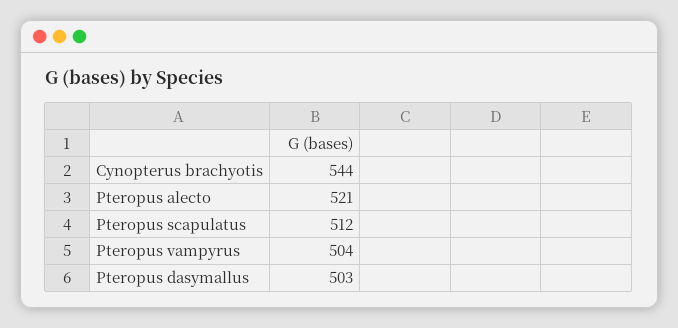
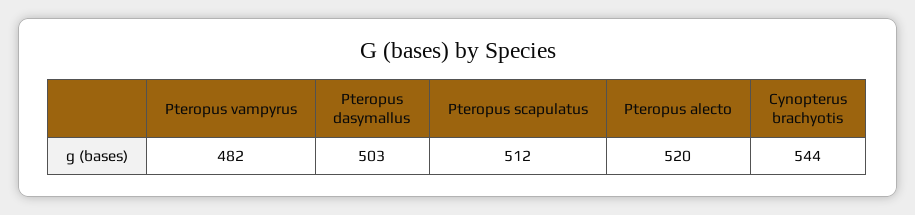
  {
    "Cynopterus brachyotis": 544,
-   "Pteropus alecto": 521,
+   "Pteropus alecto": 520,
    "Pteropus scapulatus": 512,
-   "Pteropus vampyrus": 504,
+   "Pteropus vampyrus": 482,
    "Pteropus dasymallus": 503
  }

